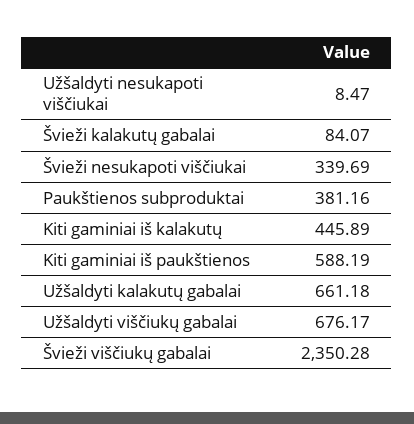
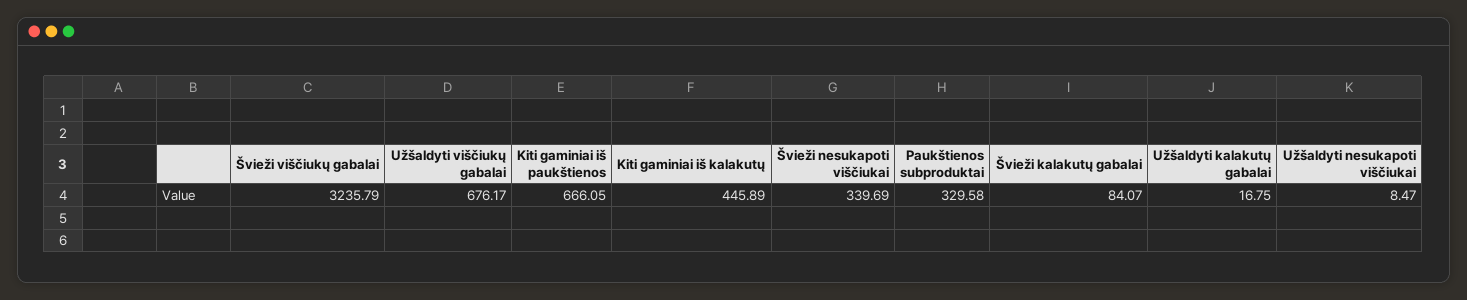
  {
    "Užšaldyti nesukapoti viščiukai": 8.47,
    "Švieži kalakutų gabalai": 84.07,
    "Švieži nesukapoti viščiukai": 339.69,
-   "Paukštienos subproduktai": 381.16,
+   "Paukštienos subproduktai": 329.58,
    "Kiti gaminiai iš kalakutų": 445.89,
-   "Kiti gaminiai iš paukštienos": 588.19,
+   "Kiti gaminiai iš paukštienos": 666.05,
-   "Užšaldyti kalakutų gabalai": 661.18,
+   "Užšaldyti kalakutų gabalai": 16.75,
    "Užšaldyti viščiukų gabalai": 676.17,
-   "Švieži viščiukų gabalai": 2350.28
+   "Švieži viščiukų gabalai": 3235.79
  }

